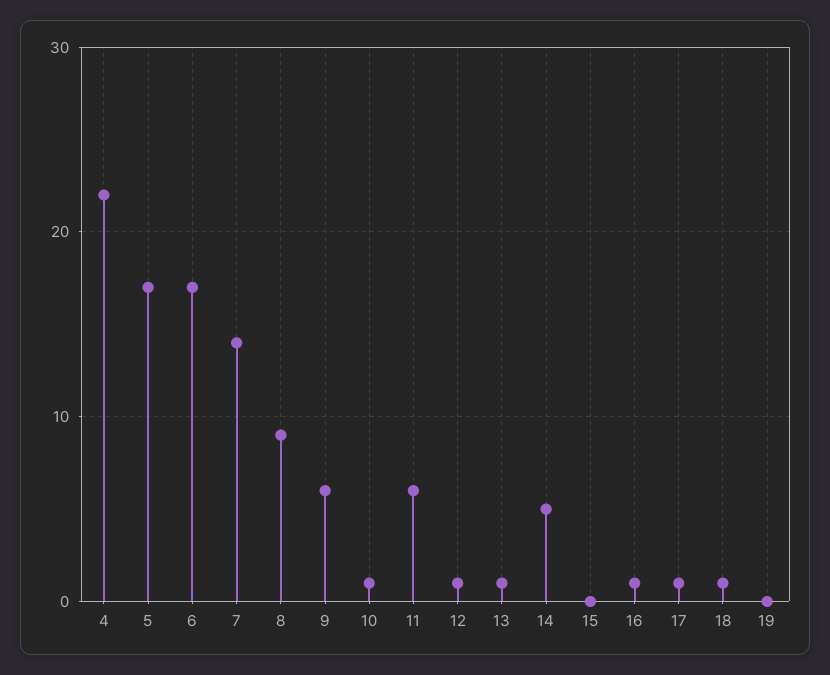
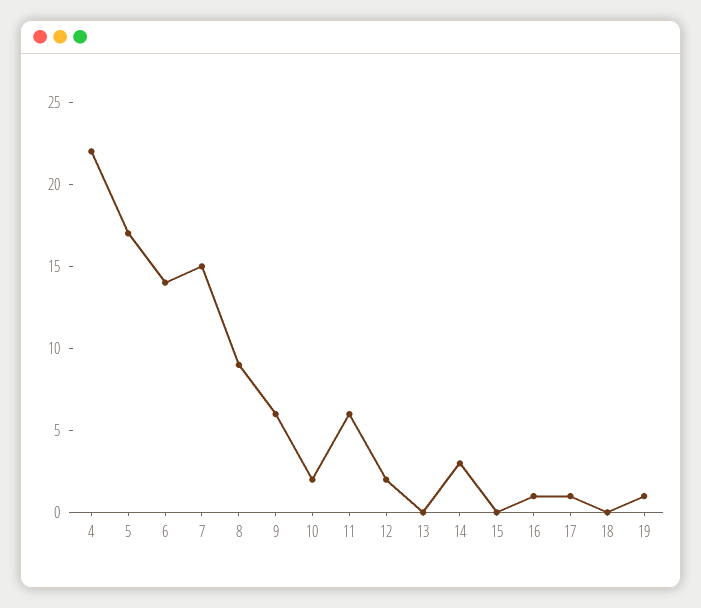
  {
    "4": 22,
    "5": 17,
-   "6": 17,
+   "6": 14,
-   "7": 14,
+   "7": 15,
    "8": 9,
    "9": 6,
-   "10": 1,
+   "10": 2,
    "11": 6,
-   "12": 1,
+   "12": 2,
-   "13": 1,
+   "13": 0,
-   "14": 5,
+   "14": 3,
    "15": 0,
    "16": 1,
    "17": 1,
-   "18": 1,
+   "18": 0,
-   "19": 0
+   "19": 1
  }

